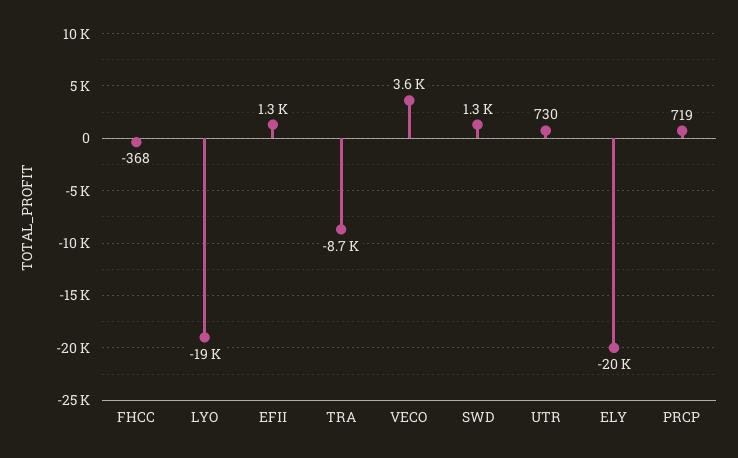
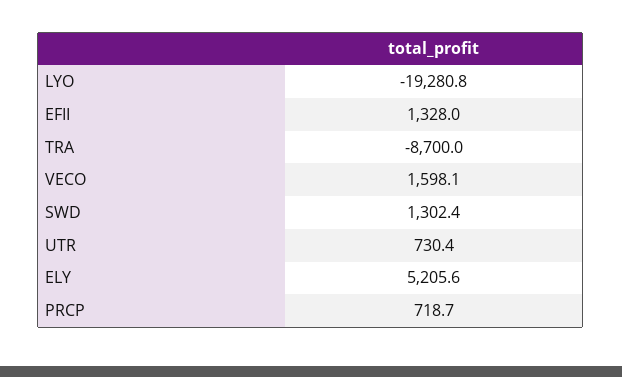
  {
-   "FHCC": -368,
    "LYO": -19280.8,
    "EFII": 1328,
    "TRA": -8700,
-   "VECO": 3600,
+   "VECO": 1598.1,
    "SWD": 1302.4,
    "UTR": 730.4,
-   "ELY": -20000,
+   "ELY": 5205.6,
    "PRCP": 718.7
  }

